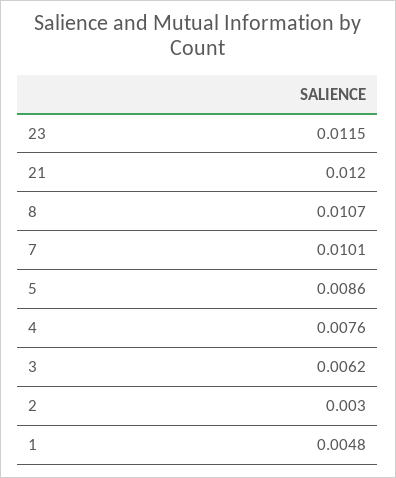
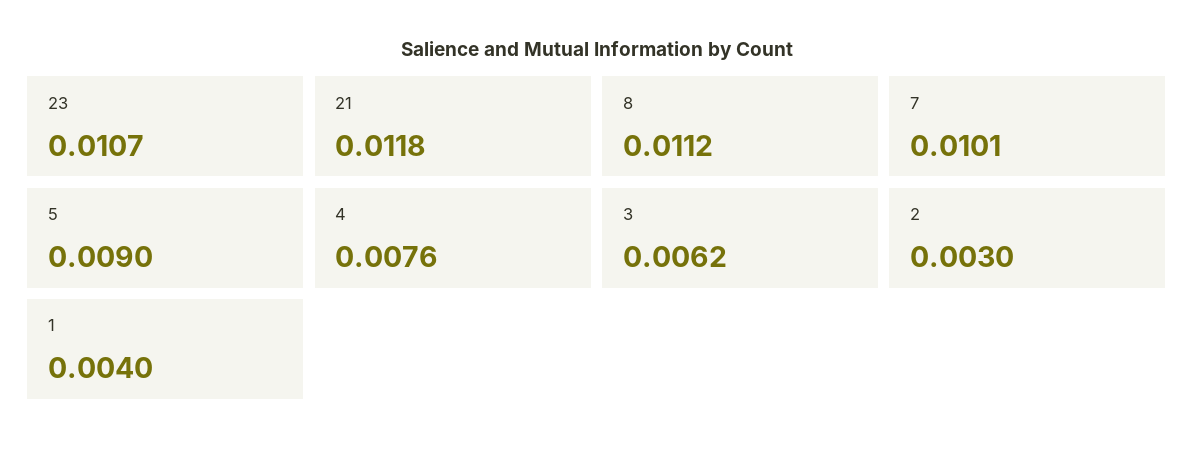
  {
-   "23": 0.0115,
+   "23": 0.0107,
-   "21": 0.012,
+   "21": 0.0118,
-   "8": 0.0107,
+   "8": 0.0112,
    "7": 0.0101,
-   "5": 0.0086,
+   "5": 0.009,
    "4": 0.0076,
    "3": 0.0062,
    "2": 0.003,
-   "1": 0.0048
+   "1": 0.004
  }

